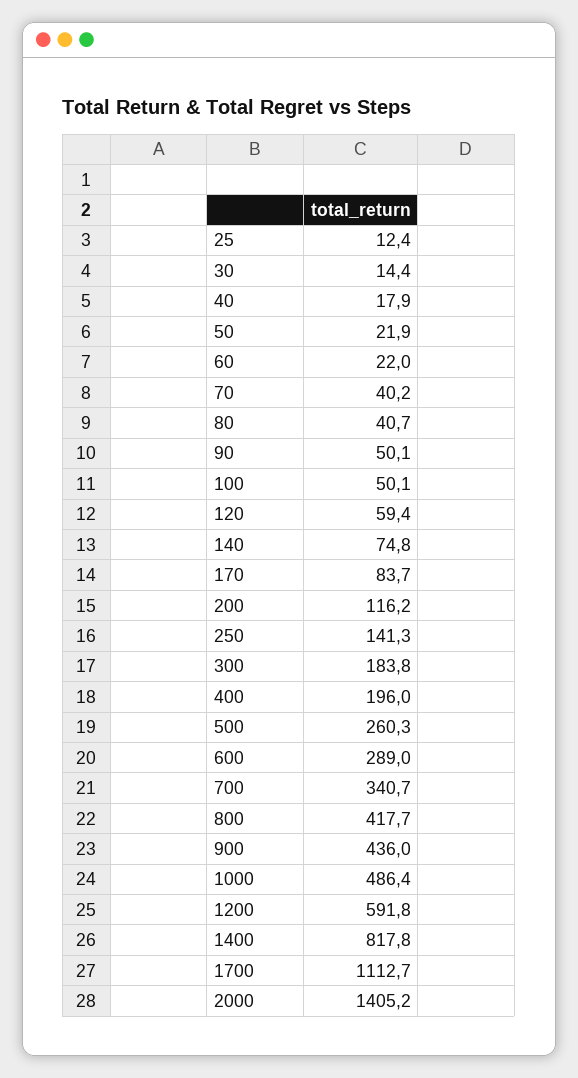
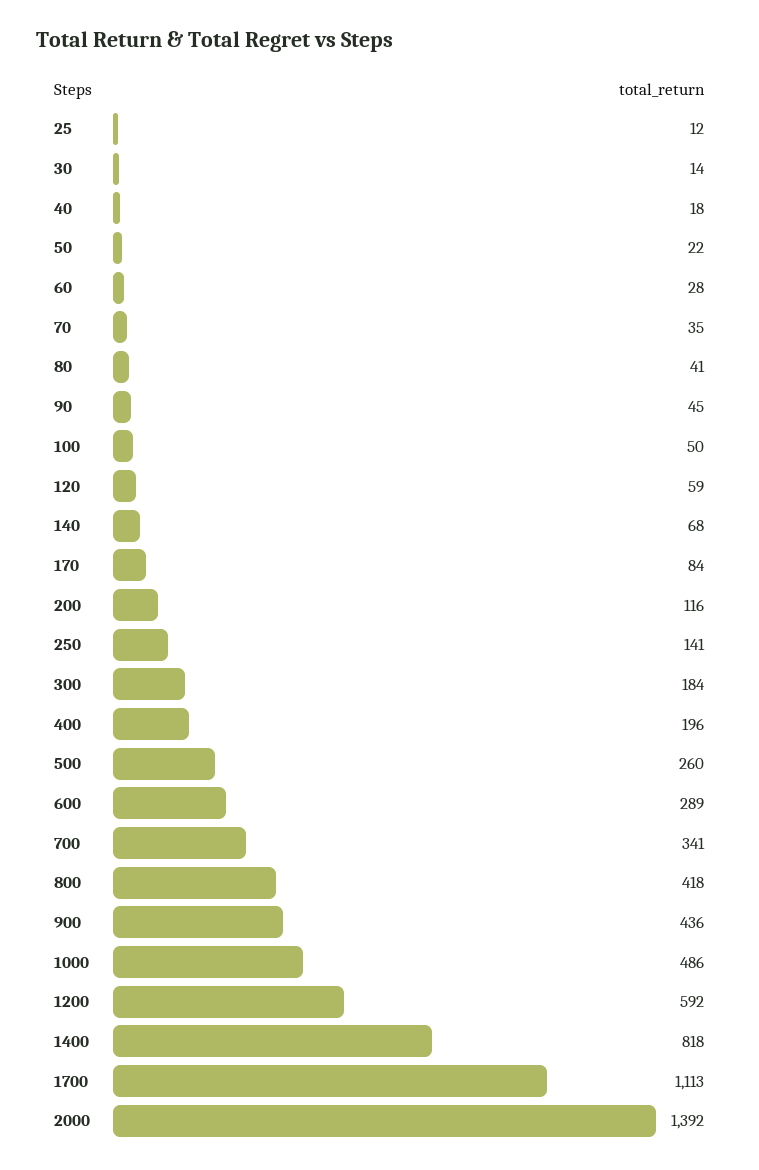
  {
    "25": 12.4,
    "30": 14.4,
    "40": 17.9,
    "50": 21.9,
-   "60": 22,
+   "60": 28,
-   "70": 40.2,
+   "70": 35,
    "80": 40.7,
-   "90": 50.1,
+   "90": 45,
    "100": 50.1,
    "120": 59.4,
-   "140": 74.8,
+   "140": 68,
    "170": 83.7,
    "200": 116.2,
    "250": 141.3,
    "300": 183.8,
    "400": 196,
    "500": 260.3,
    "600": 289,
    "700": 340.7,
    "800": 417.7,
    "900": 436,
    "1000": 486.4,
    "1200": 591.8,
    "1400": 817.8,
    "1700": 1112.7,
-   "2000": 1405.2
+   "2000": 1392
  }

